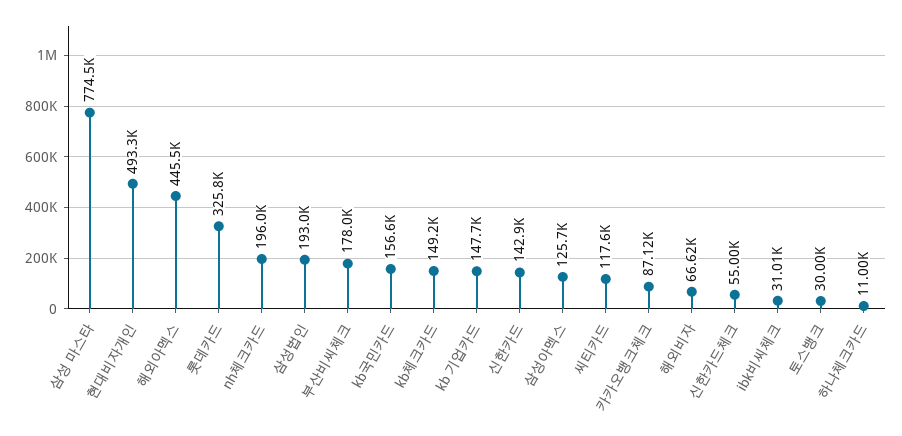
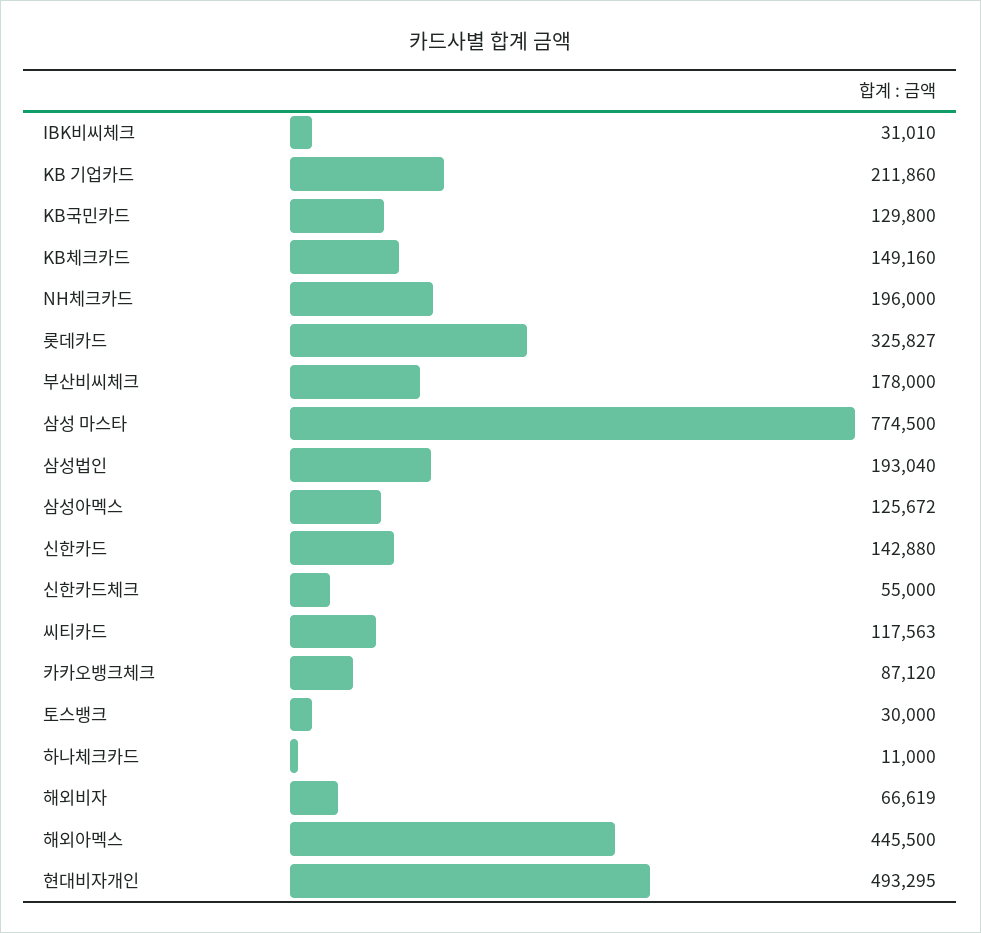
  {
    "삼성 마스타": 774500,
    "현대비자개인": 493295,
    "해외아멕스": 445500,
    "롯데카드": 325827,
    "nh체크카드": 196000,
    "삼성법인": 193040,
    "부산비씨체크": 178000,
-   "kb국민카드": 156600,
+   "kb국민카드": 129800,
    "kb체크카드": 149160,
-   "kb 기업카드": 147700,
+   "kb 기업카드": 211860,
    "신한카드": 142880,
    "삼성아멕스": 125672,
    "씨티카드": 117563,
    "카카오뱅크체크": 87120,
    "해외비자": 66619,
    "신한카드체크": 55000,
    "ibk비씨체크": 31010,
    "토스뱅크": 30000,
    "하나체크카드": 11000
  }

